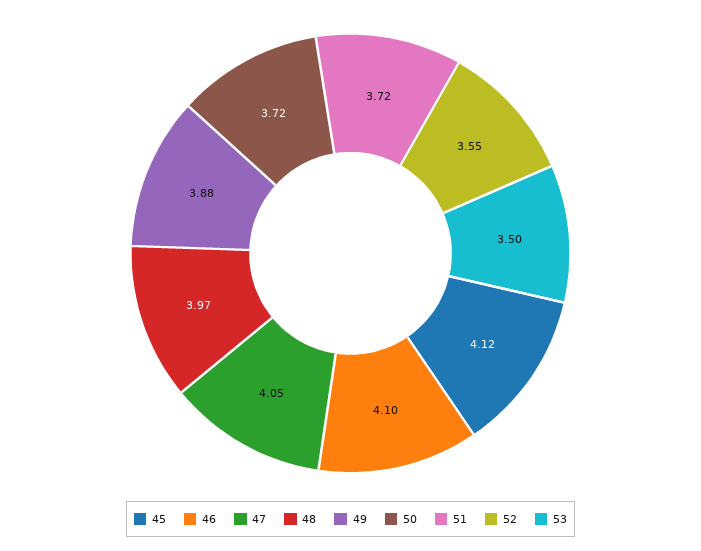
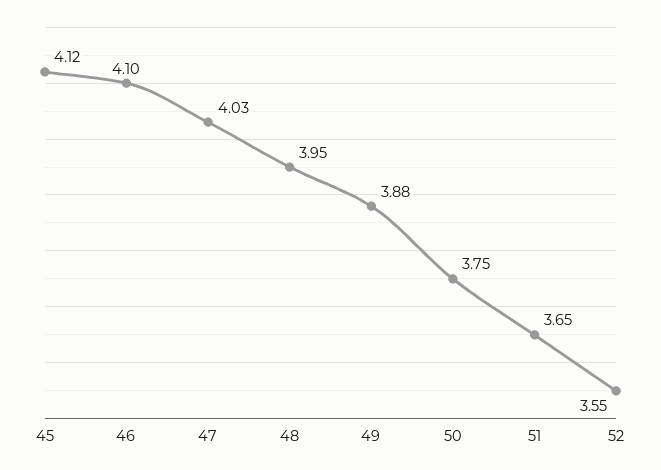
  {
    "45": 4.12,
    "46": 4.1,
-   "47": 4.05,
+   "47": 4.03,
-   "48": 3.97,
+   "48": 3.95,
    "49": 3.88,
-   "50": 3.72,
+   "50": 3.75,
-   "51": 3.72,
+   "51": 3.65,
-   "52": 3.55,
+   "52": 3.55
-   "53": 3.5
  }

